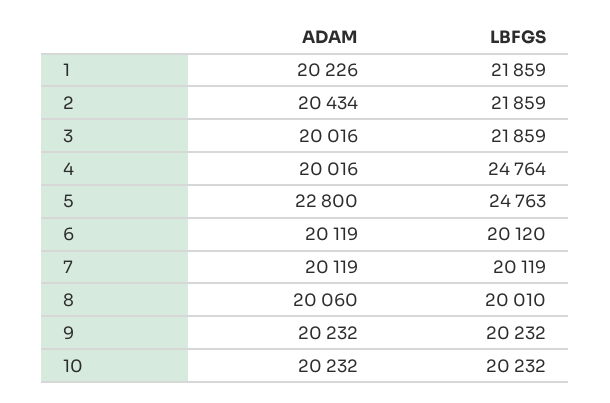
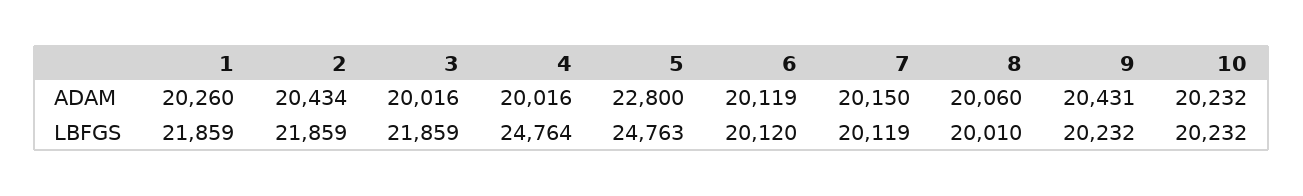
  {
    "ADAM": {
-     "1": 20226,
+     "1": 20260,
      "2": 20434,
      "3": 20016,
      "4": 20016,
      "5": 22800,
      "6": 20119,
-     "7": 20119,
+     "7": 20150,
      "8": 20060,
-     "9": 20232,
+     "9": 20431,
      "10": 20232
    },
    "LBFGS": {
      "1": 21859,
      "2": 21859,
      "3": 21859,
      "4": 24764,
      "5": 24763,
      "6": 20120,
      "7": 20119,
      "8": 20010,
      "9": 20232,
      "10": 20232
    }
  }

